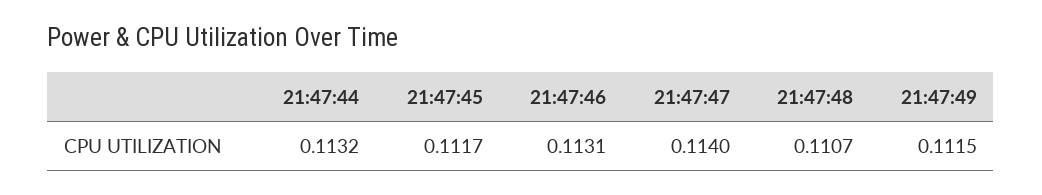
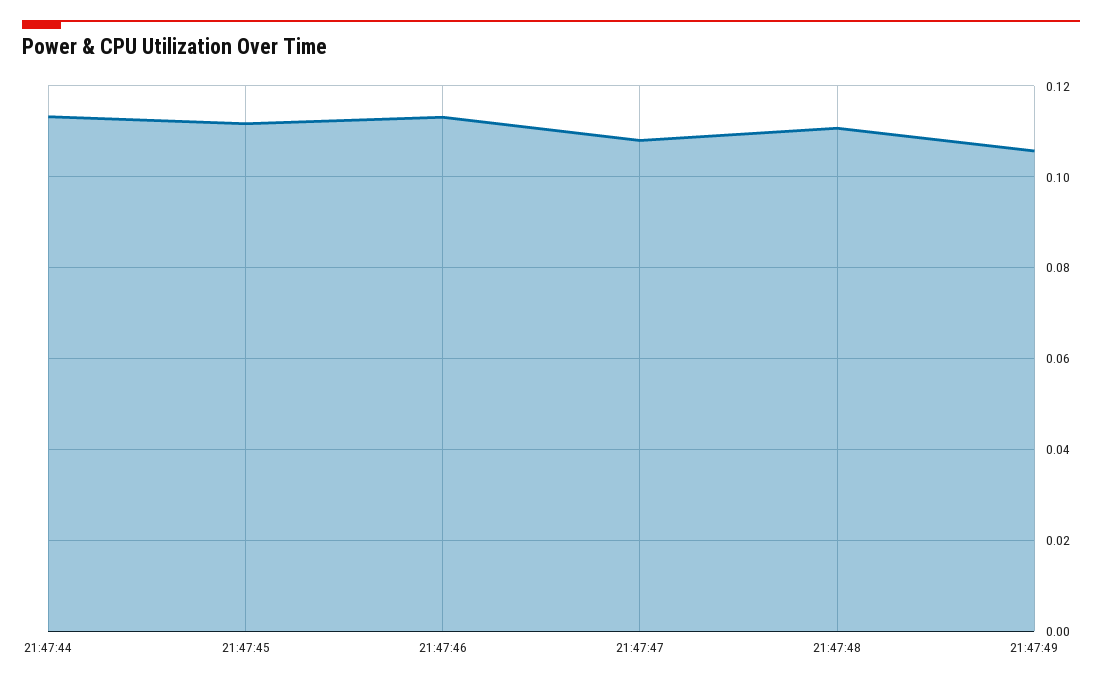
  {
    "21:47:44": 0.1132,
    "21:47:45": 0.1117,
    "21:47:46": 0.1131,
-   "21:47:47": 0.114,
+   "21:47:47": 0.108,
    "21:47:48": 0.1107,
-   "21:47:49": 0.1115
+   "21:47:49": 0.106
  }

